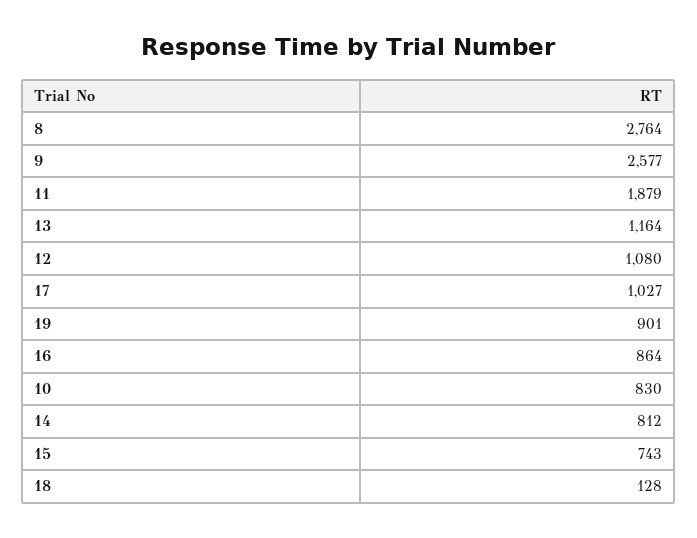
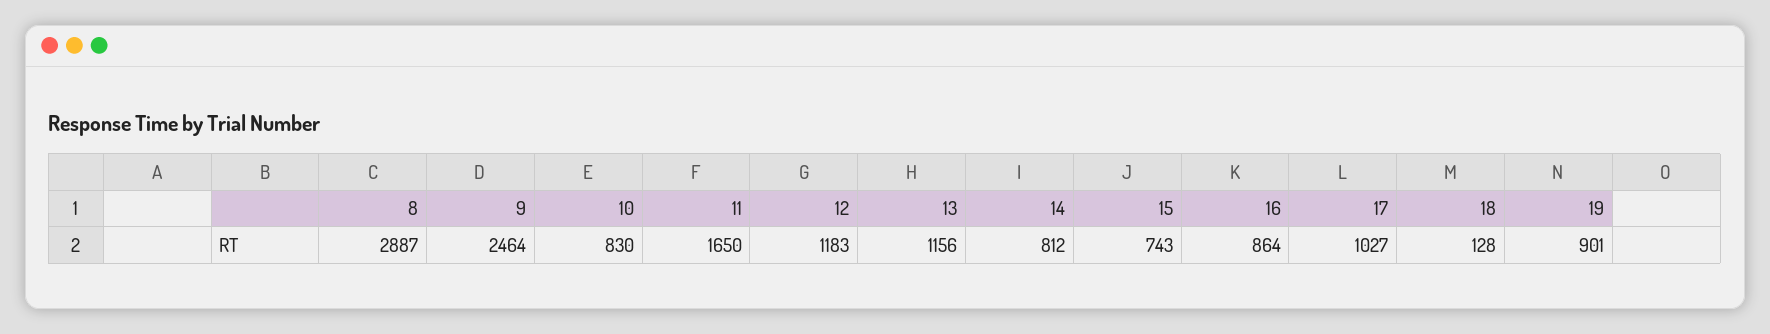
  {
-   "8": 2764,
+   "8": 2887,
-   "9": 2577,
+   "9": 2464,
-   "11": 1879,
+   "11": 1650,
-   "13": 1164,
+   "13": 1156,
-   "12": 1080,
+   "12": 1183,
    "17": 1027,
    "19": 901,
    "16": 864,
    "10": 830,
    "14": 812,
    "15": 743,
    "18": 128
  }

